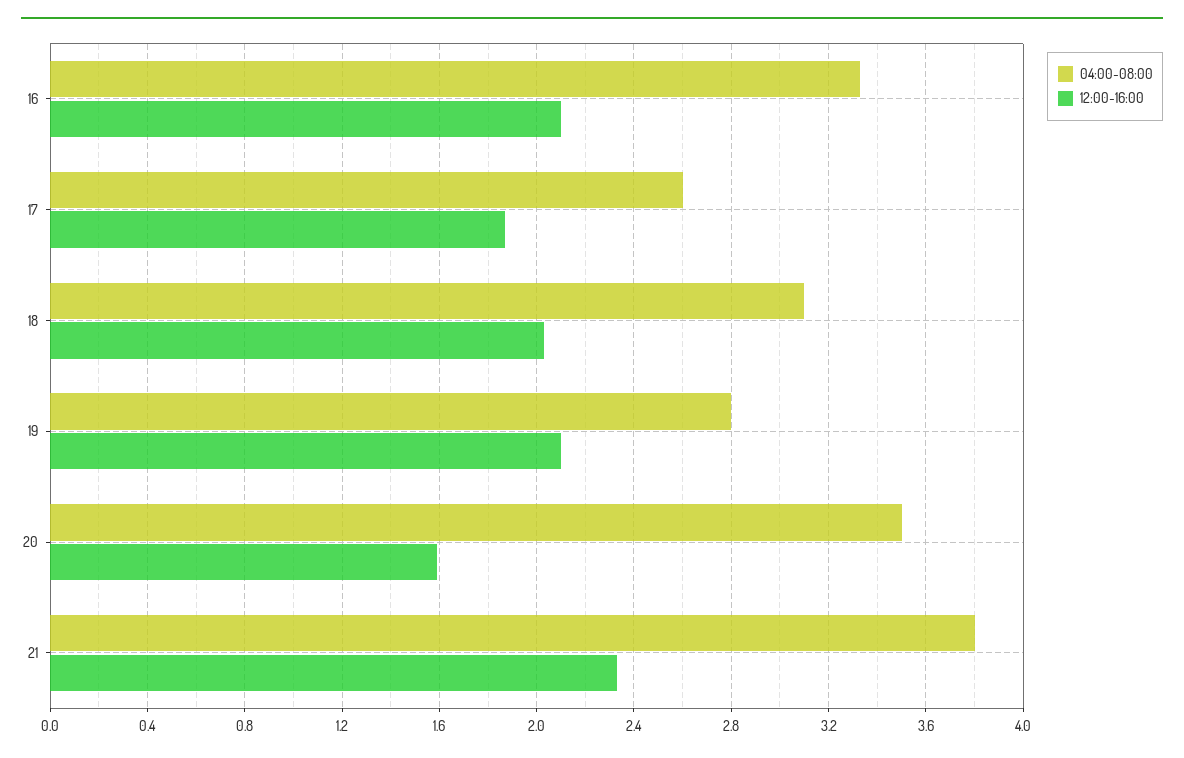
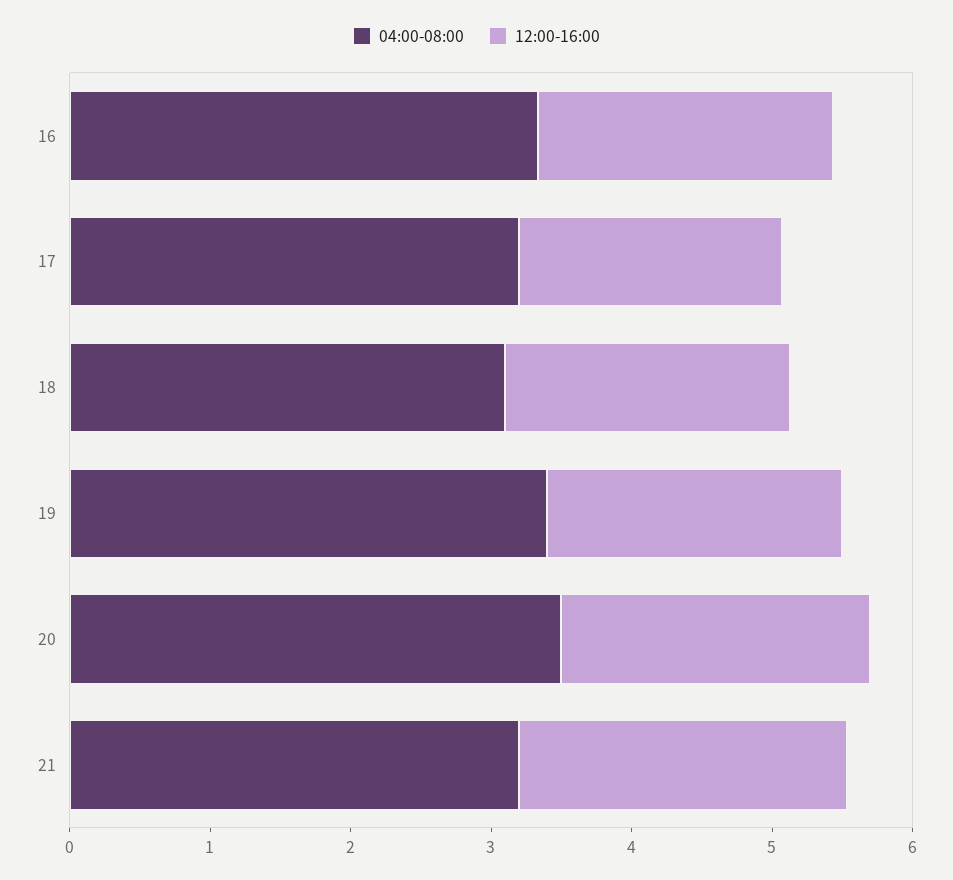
  {
    "04:00-08:00": {
      "16": 3.35,
-     "17": 2.6,
+     "17": 3.2,
      "18": 3.1,
-     "19": 2.8,
+     "19": 3.4,
      "20": 3.5,
-     "21": 3.8
+     "21": 3.2
    },
    "12:00-16:00": {
      "16": 2.1,
      "17": 1.85,
      "18": 2.05,
      "19": 2.1,
-     "20": 1.6,
+     "20": 2.2,
      "21": 2.35
    }
  }

